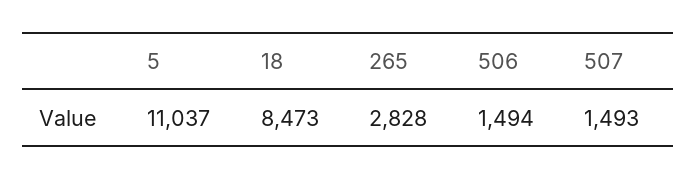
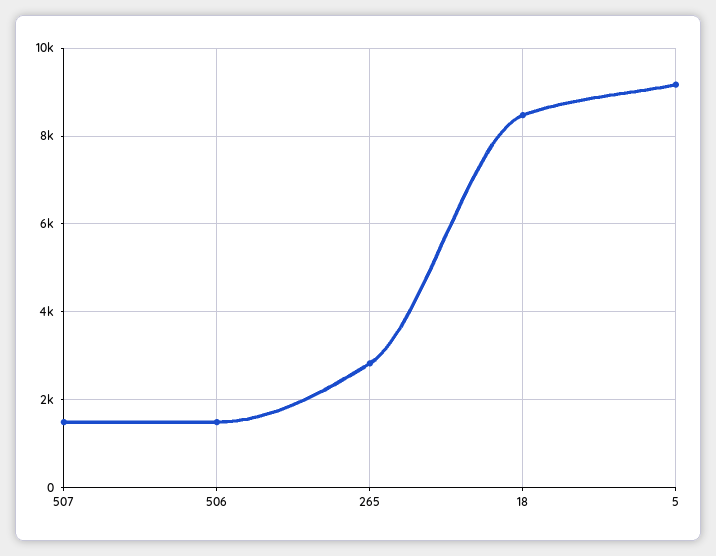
  {
-   "5": 11037,
+   "5": 9200,
    "18": 8473,
    "265": 2828,
    "506": 1494,
    "507": 1493
  }

